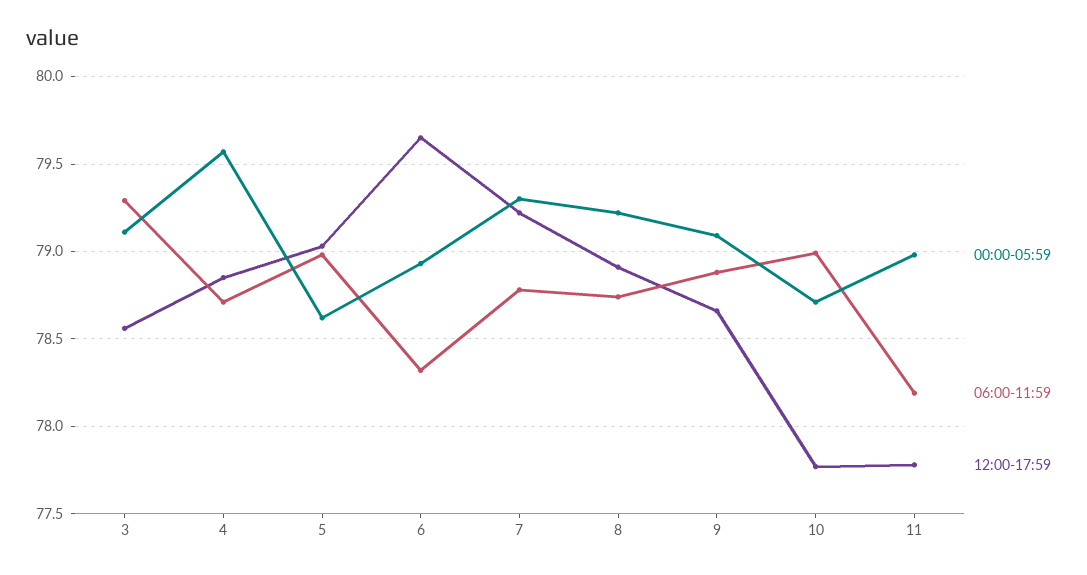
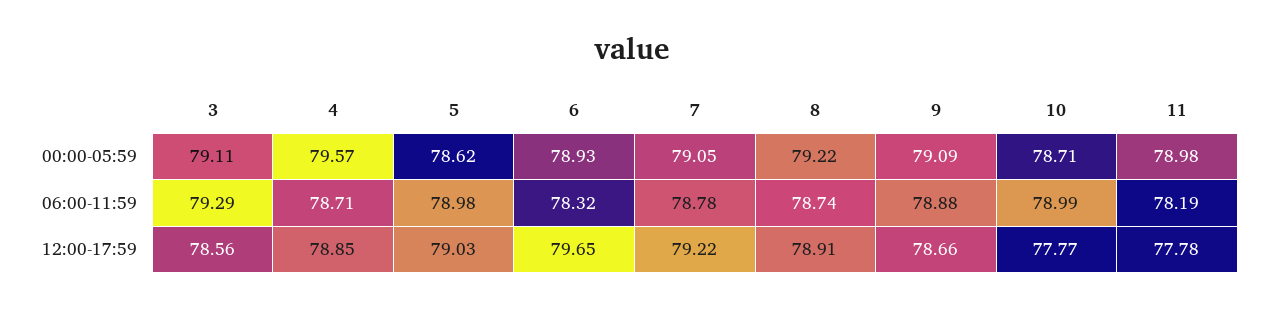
  {
    "00:00-05:59": {
      "3": 79.11,
      "4": 79.57,
      "5": 78.62,
      "6": 78.93,
-     "7": 79.3,
+     "7": 79.05,
      "8": 79.22,
      "9": 79.09,
      "10": 78.71,
      "11": 78.98
    },
    "06:00-11:59": {
      "3": 79.29,
      "4": 78.71,
      "5": 78.98,
      "6": 78.32,
      "7": 78.78,
      "8": 78.74,
      "9": 78.88,
      "10": 78.99,
      "11": 78.19
    },
    "12:00-17:59": {
      "3": 78.56,
      "4": 78.85,
      "5": 79.03,
      "6": 79.65,
      "7": 79.22,
      "8": 78.91,
      "9": 78.66,
      "10": 77.77,
      "11": 77.78
    }
  }

